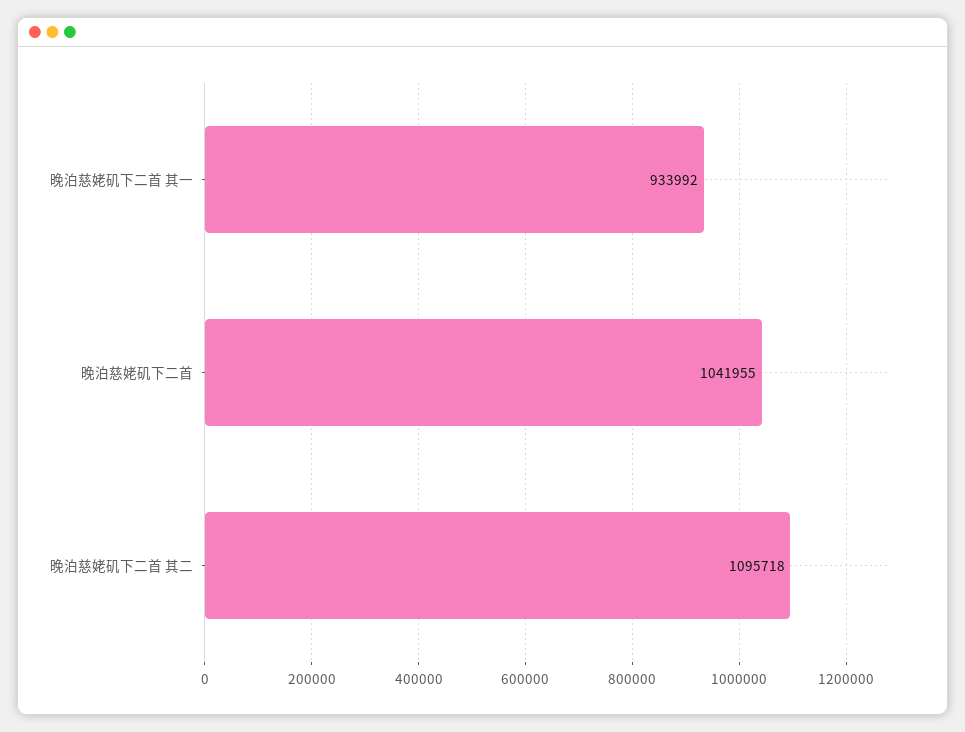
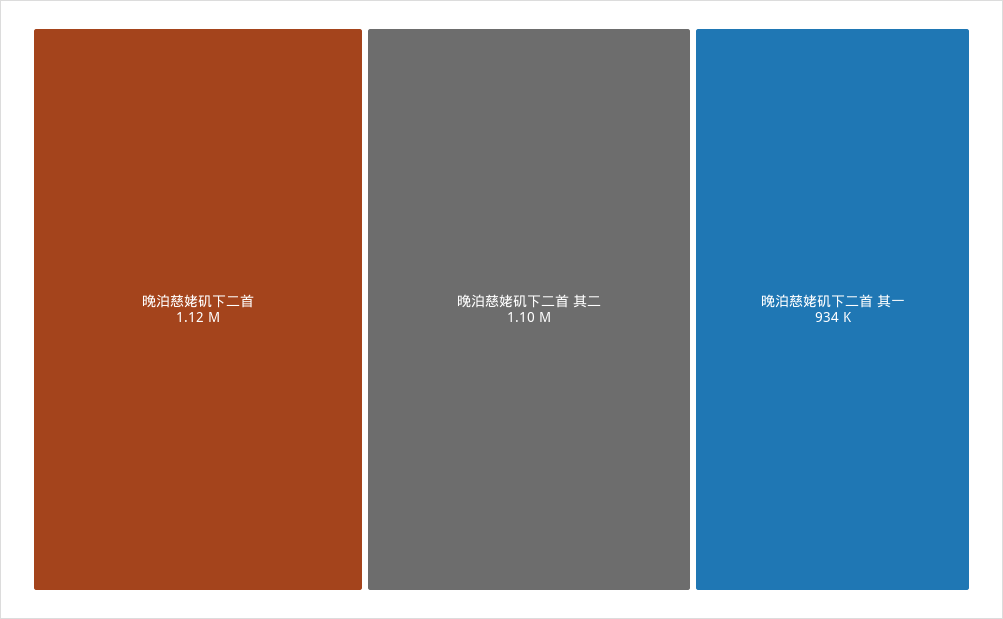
  {
    "晚泊慈姥矶下二首 其一": 933992,
-   "晚泊慈姥矶下二首": 1041955,
+   "晚泊慈姥矶下二首": 1120000,
    "晚泊慈姥矶下二首 其二": 1095718
  }

